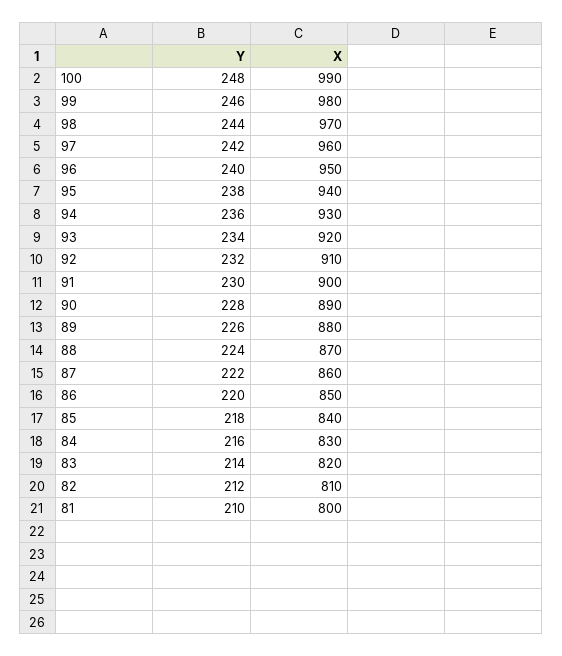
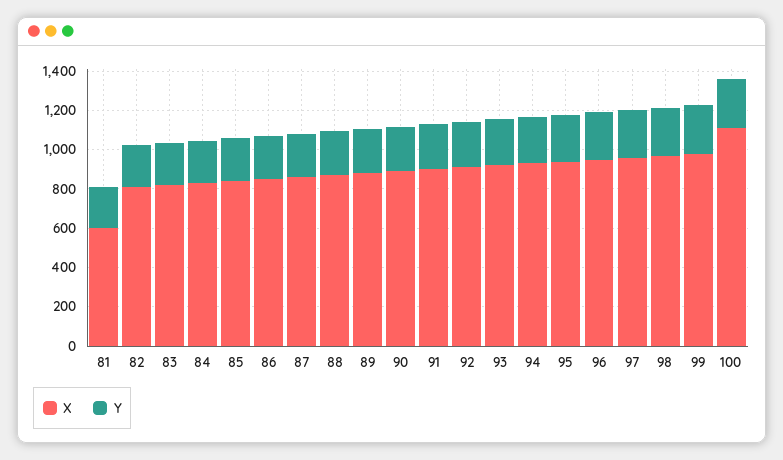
  {
    "Y": {
      "100": 248,
      "99": 246,
      "98": 244,
      "97": 242,
      "96": 240,
      "95": 238,
      "94": 236,
      "93": 234,
      "92": 232,
      "91": 230,
      "90": 228,
      "89": 226,
      "88": 224,
      "87": 222,
      "86": 220,
      "85": 218,
      "84": 216,
      "83": 214,
      "82": 212,
      "81": 210
    },
    "X": {
-     "100": 990,
+     "100": 1100,
      "99": 980,
      "98": 970,
      "97": 960,
      "96": 950,
      "95": 940,
      "94": 930,
      "93": 920,
      "92": 910,
      "91": 900,
      "90": 890,
      "89": 880,
      "88": 870,
      "87": 860,
      "86": 850,
      "85": 840,
      "84": 830,
      "83": 820,
      "82": 810,
-     "81": 800
+     "81": 600
    }
  }

